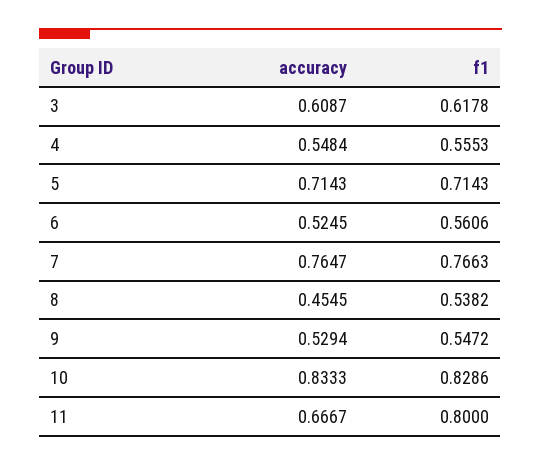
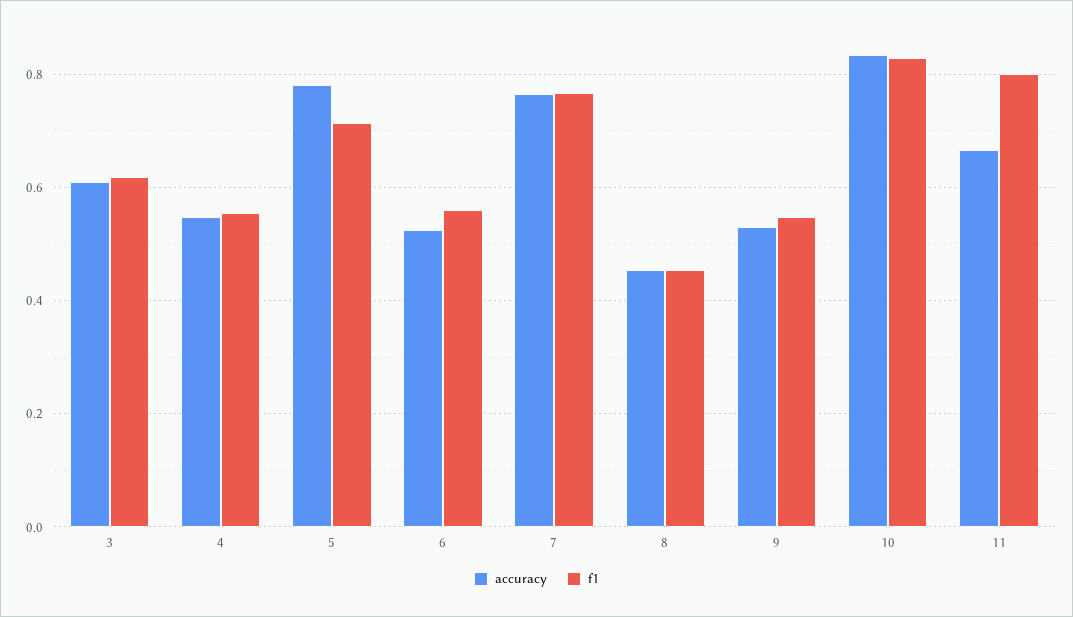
  {
    "accuracy": {
      "3": 0.6087,
      "4": 0.5484,
-     "5": 0.7143,
+     "5": 0.78,
      "6": 0.5245,
      "7": 0.7647,
      "8": 0.4545,
      "9": 0.5294,
      "10": 0.8333,
      "11": 0.6667
    },
    "f1": {
      "3": 0.6178,
      "4": 0.5553,
      "5": 0.7143,
      "6": 0.5606,
      "7": 0.7663,
-     "8": 0.5382,
+     "8": 0.46,
      "9": 0.5472,
      "10": 0.8286,
      "11": 0.8
    }
  }

